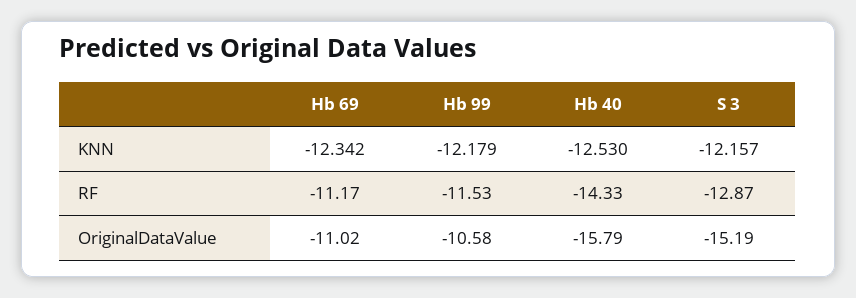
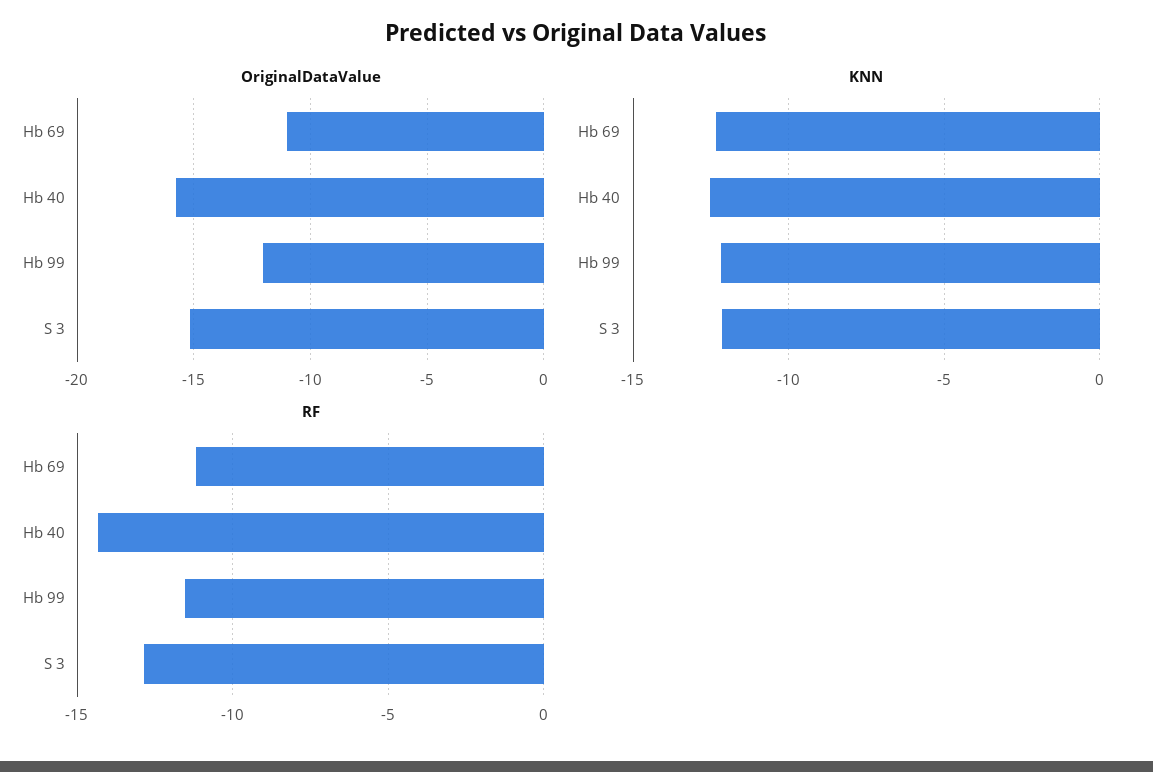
  {
    "KNN": {
      "Hb 69": -12.342,
      "Hb 99": -12.179,
      "Hb 40": -12.53,
      "S 3": -12.157
    },
    "RF": {
      "Hb 69": -11.17,
      "Hb 99": -11.53,
      "Hb 40": -14.33,
      "S 3": -12.87
    },
    "OriginalDataValue": {
      "Hb 69": -11.02,
-     "Hb 99": -10.58,
+     "Hb 99": -12,
      "Hb 40": -15.79,
      "S 3": -15.19
    }
  }

